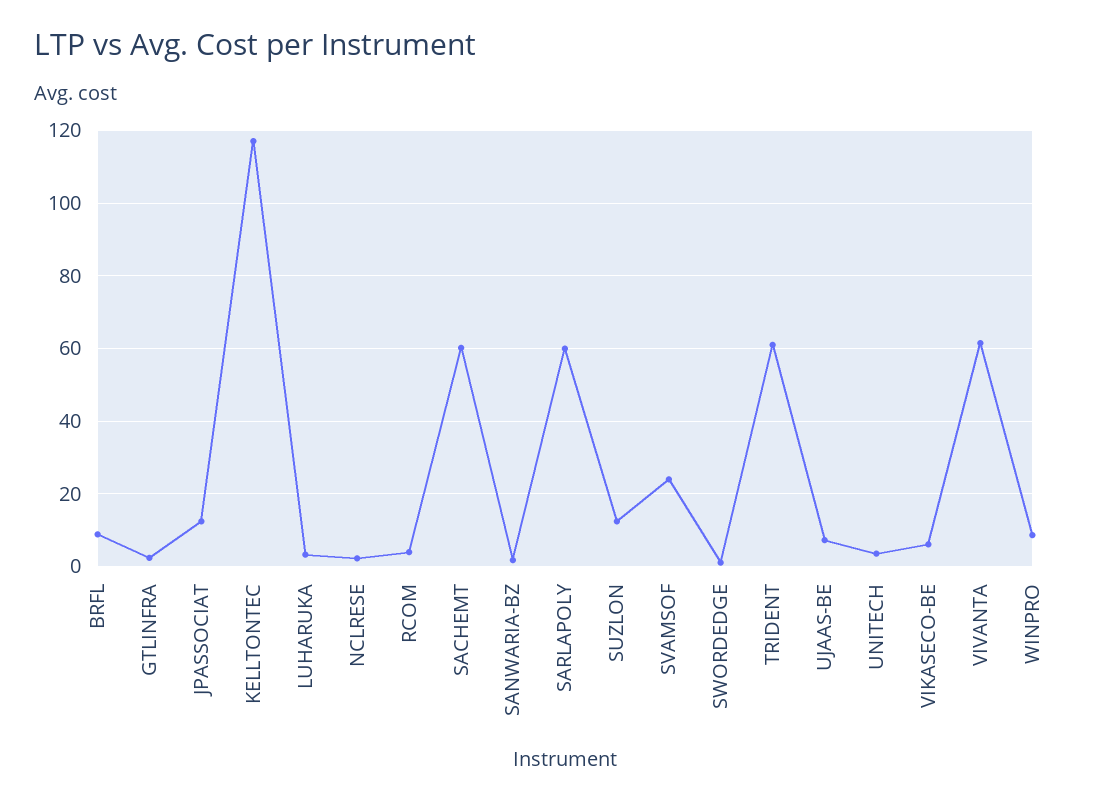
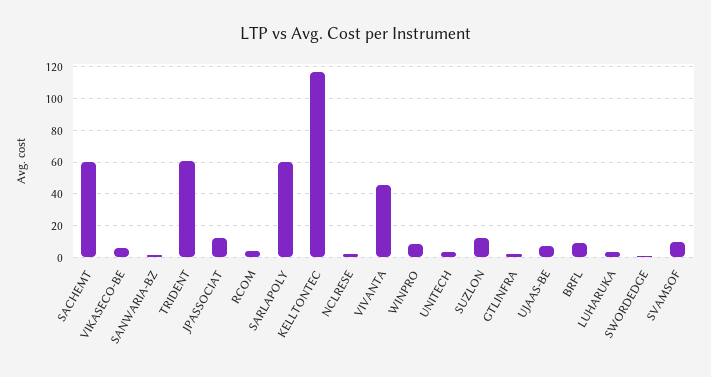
  {
    "BRFL": 8,
    "GTLINFRA": 2,
    "JPASSOCIAT": 12,
    "KELLTONTEC": 118,
    "LUHARUKA": 4,
    "NCLRESE": 2,
    "RCOM": 4,
    "SACHEMT": 60,
    "SANWARIA-BZ": 2,
    "SARLAPOLY": 60,
    "SUZLON": 12,
-   "SVAMSOF": 24,
+   "SVAMSOF": 10,
    "SWORDEDGE": 2,
    "TRIDENT": 60,
    "UJAAS-BE": 8,
    "UNITECH": 4,
    "VIKASECO-BE": 6,
-   "VIVANTA": 62,
+   "VIVANTA": 45,
    "WINPRO": 8
  }

